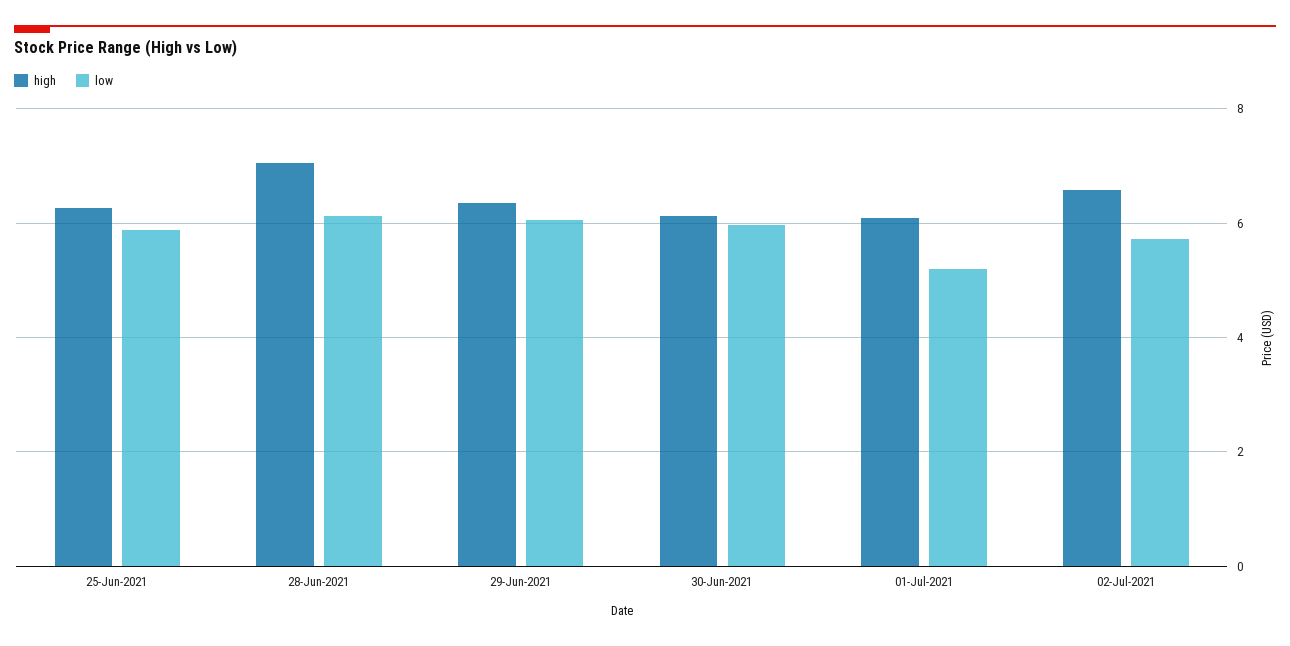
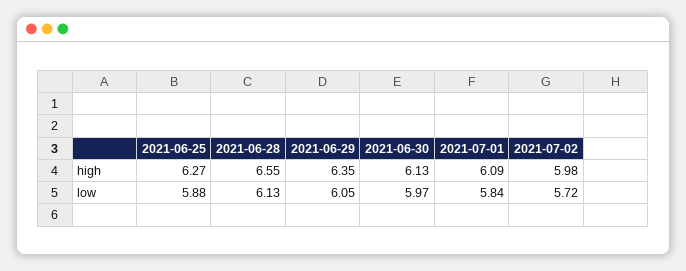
  {
    "high": {
      "25-Jun-2021": 6.27,
-     "28-Jun-2021": 7,
+     "28-Jun-2021": 6.55,
      "29-Jun-2021": 6.35,
      "30-Jun-2021": 6.13,
      "01-Jul-2021": 6.09,
-     "02-Jul-2021": 6.6
+     "02-Jul-2021": 5.98
    },
    "low": {
      "25-Jun-2021": 5.88,
      "28-Jun-2021": 6.13,
      "29-Jun-2021": 6.05,
      "30-Jun-2021": 5.97,
-     "01-Jul-2021": 5.2,
+     "01-Jul-2021": 5.84,
      "02-Jul-2021": 5.72
    }
  }

